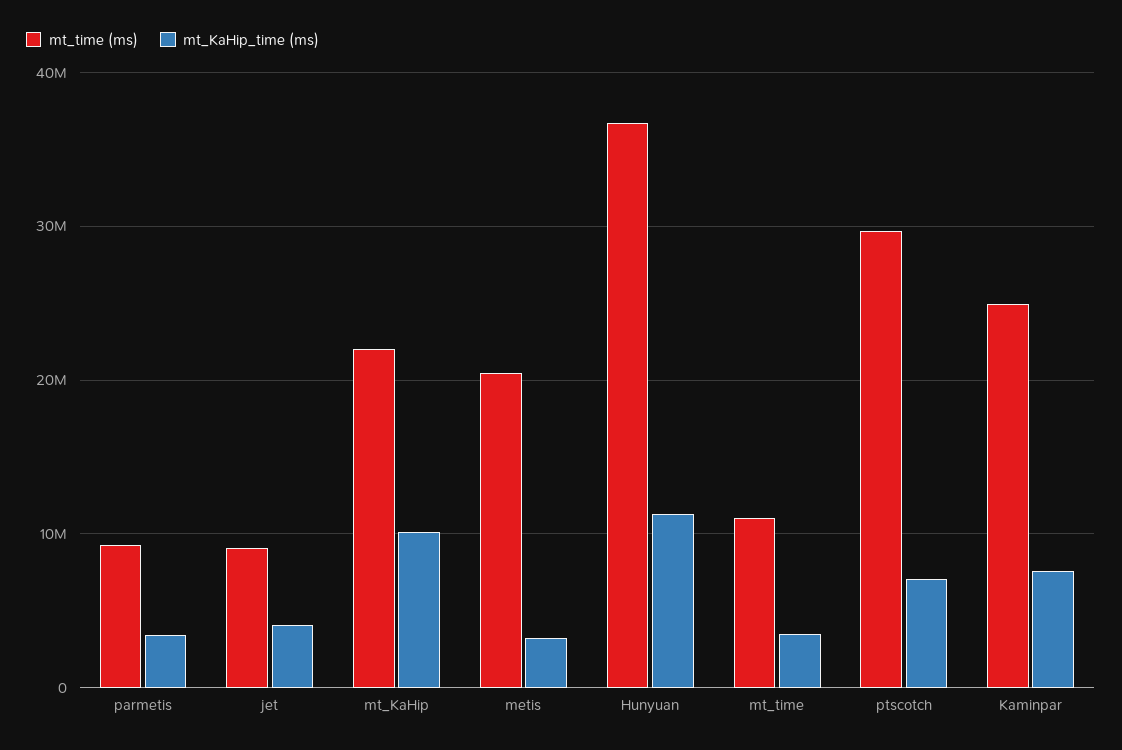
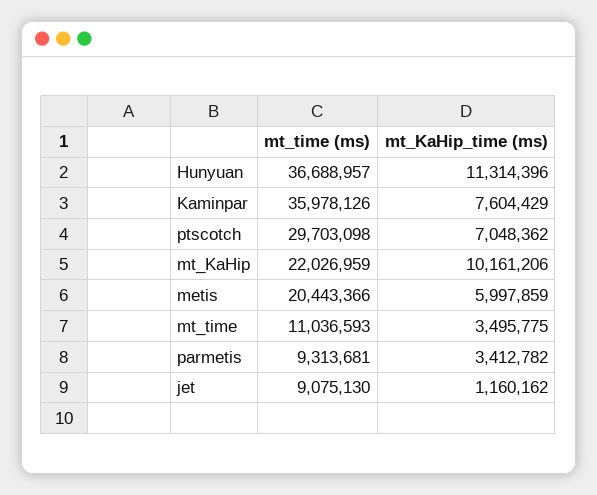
  {
    "mt_time (ms)": {
      "parmetis": 9313681,
      "jet": 9075130,
      "mt_KaHip": 22026959,
      "metis": 20443366,
      "Hunyuan": 36688957,
      "mt_time": 11036593,
      "ptscotch": 29703098,
-     "Kaminpar": 25000000
+     "Kaminpar": 35978126
    },
    "mt_KaHip_time (ms)": {
      "parmetis": 3412782,
-     "jet": 4000000,
+     "jet": 1160162,
      "mt_KaHip": 10161206,
-     "metis": 3000000,
+     "metis": 5997859,
      "Hunyuan": 11314396,
      "mt_time": 3495775,
      "ptscotch": 7048362,
      "Kaminpar": 7604429
    }
  }

